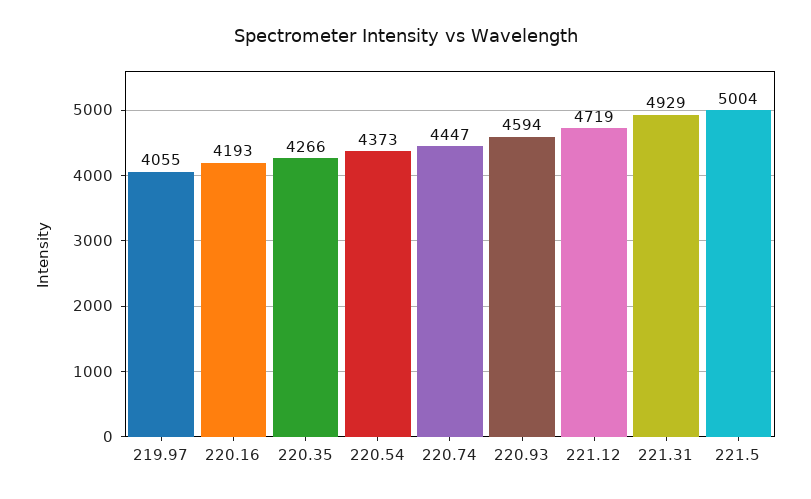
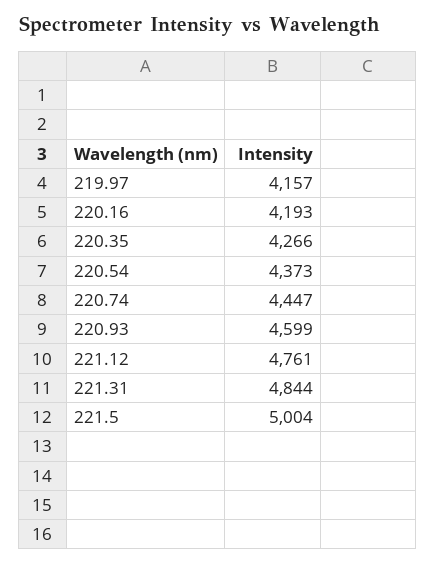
  {
-   "219.97": 4055,
+   "219.97": 4157,
    "220.16": 4193,
    "220.35": 4266,
    "220.54": 4373,
    "220.74": 4447,
-   "220.93": 4594,
+   "220.93": 4599,
-   "221.12": 4719,
+   "221.12": 4761,
-   "221.31": 4929,
+   "221.31": 4844,
    "221.5": 5004
  }

